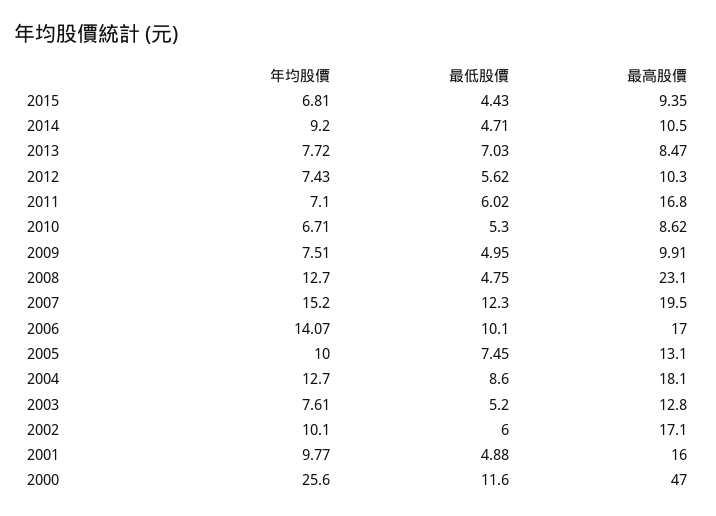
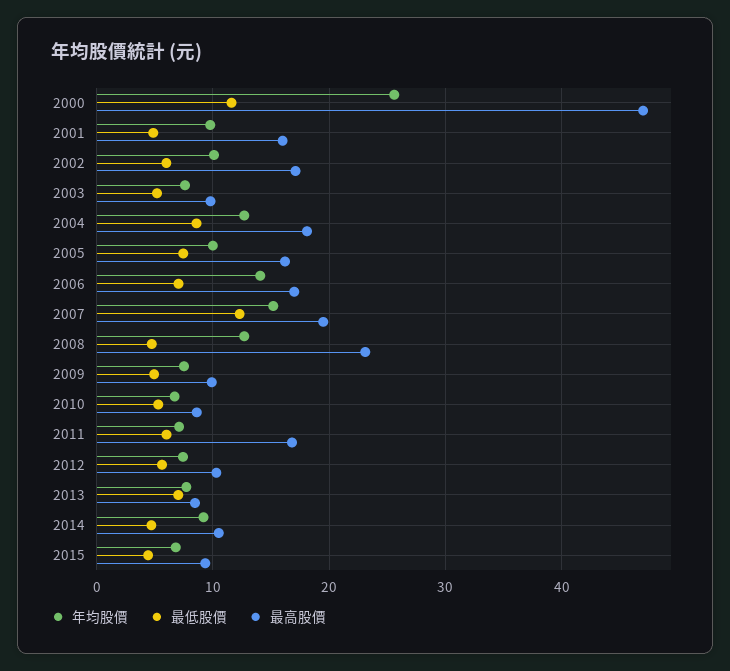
  {
    "年均股價": {
      "2015": 6.81,
      "2014": 9.2,
      "2013": 7.72,
      "2012": 7.43,
      "2011": 7.1,
      "2010": 6.71,
      "2009": 7.51,
      "2008": 12.7,
      "2007": 15.2,
      "2006": 14.07,
      "2005": 10,
      "2004": 12.7,
      "2003": 7.61,
      "2002": 10.1,
      "2001": 9.77,
      "2000": 25.6
    },
    "最低股價": {
      "2015": 4.43,
      "2014": 4.71,
      "2013": 7.03,
      "2012": 5.62,
      "2011": 6.02,
      "2010": 5.3,
      "2009": 4.95,
      "2008": 4.75,
      "2007": 12.3,
-     "2006": 10.1,
+     "2006": 7,
      "2005": 7.45,
      "2004": 8.6,
      "2003": 5.2,
      "2002": 6,
      "2001": 4.88,
      "2000": 11.6
    },
    "最高股價": {
      "2015": 9.35,
      "2014": 10.5,
      "2013": 8.47,
      "2012": 10.3,
      "2011": 16.8,
      "2010": 8.62,
      "2009": 9.91,
      "2008": 23.1,
      "2007": 19.5,
      "2006": 17,
-     "2005": 13.1,
+     "2005": 16,
      "2004": 18.1,
-     "2003": 12.8,
+     "2003": 10,
      "2002": 17.1,
      "2001": 16,
      "2000": 47
    }
  }

